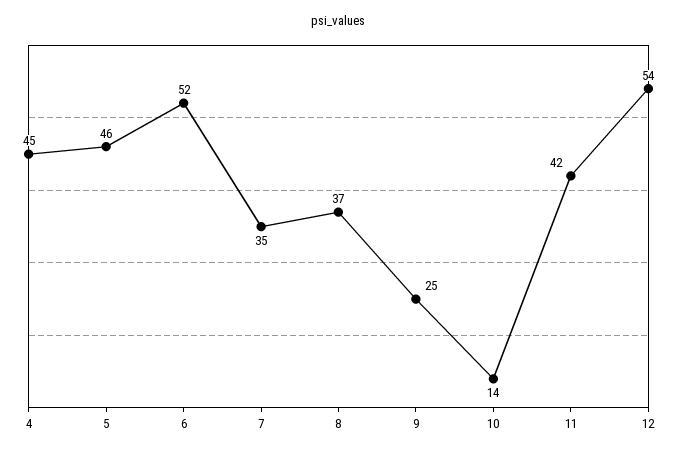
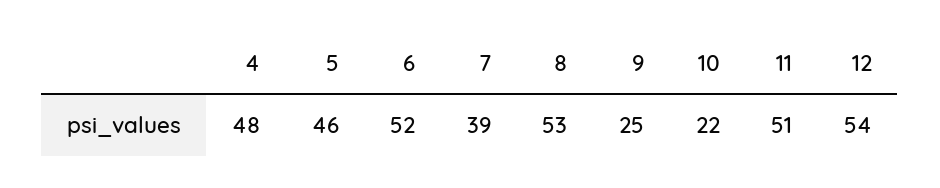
  {
-   "4": 45,
+   "4": 48,
    "5": 46,
    "6": 52,
-   "7": 35,
+   "7": 39,
-   "8": 37,
+   "8": 53,
    "9": 25,
-   "10": 14,
+   "10": 22,
-   "11": 42,
+   "11": 51,
    "12": 54
  }

